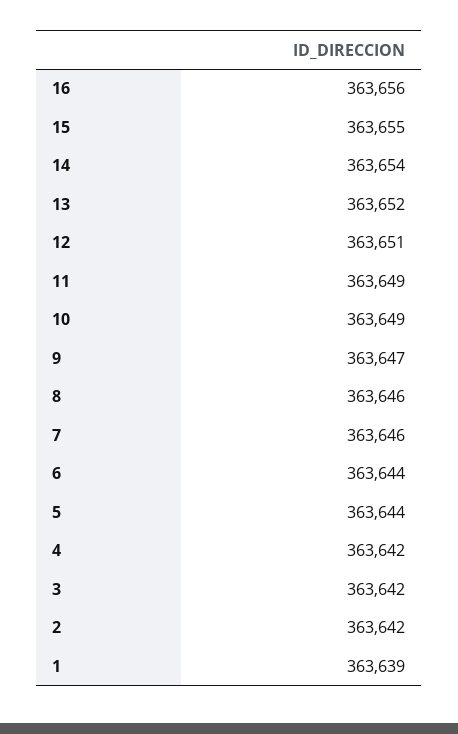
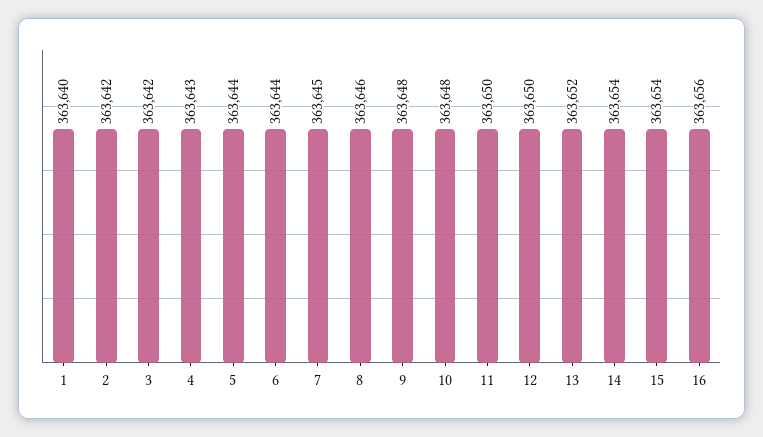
  {
    "16": 363656,
-   "15": 363655,
+   "15": 363654,
    "14": 363654,
    "13": 363652,
-   "12": 363651,
+   "12": 363650,
-   "11": 363649,
+   "11": 363650,
-   "10": 363649,
+   "10": 363648,
-   "9": 363647,
+   "9": 363648,
    "8": 363646,
-   "7": 363646,
+   "7": 363645,
    "6": 363644,
    "5": 363644,
-   "4": 363642,
+   "4": 363643,
    "3": 363642,
    "2": 363642,
-   "1": 363639
+   "1": 363640
  }

